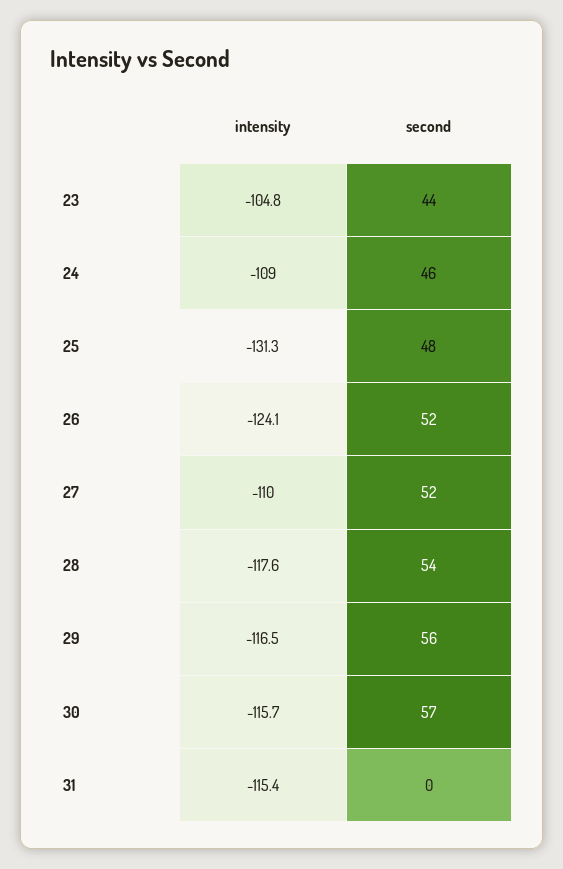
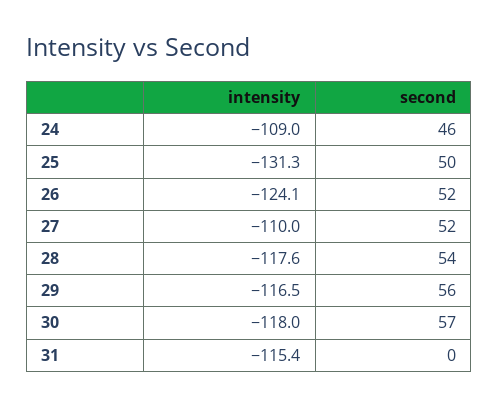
  {
    "intensity": {
-     "23": -104.8,
      "24": -109,
      "25": -131.3,
      "26": -124.1,
      "27": -110,
      "28": -117.6,
      "29": -116.5,
-     "30": -115.7,
+     "30": -118,
      "31": -115.4
    },
    "second": {
-     "23": 44,
      "24": 46,
-     "25": 48,
+     "25": 50,
      "26": 52,
      "27": 52,
      "28": 54,
      "29": 56,
      "30": 57,
      "31": 0
    }
  }

